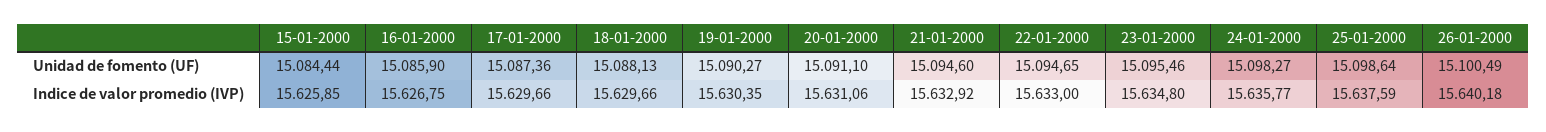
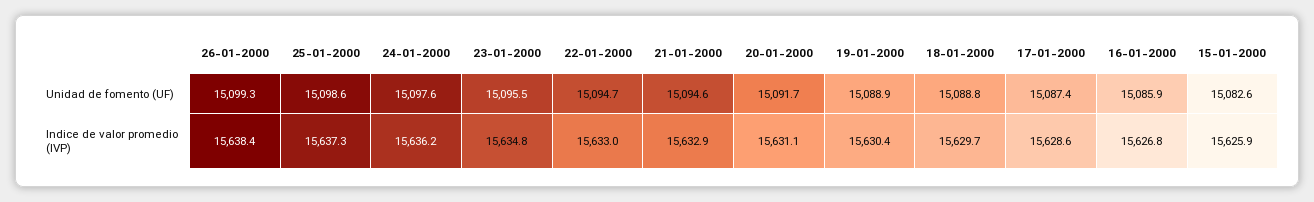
  {
    "15-01-2000": {
-     "Unidad de fomento (UF)": 15084.44,
+     "Unidad de fomento (UF)": 15082.6,
      "Indice de valor promedio (IVP)": 15625.85
    },
    "16-01-2000": {
      "Unidad de fomento (UF)": 15085.9,
      "Indice de valor promedio (IVP)": 15626.75
    },
    "17-01-2000": {
      "Unidad de fomento (UF)": 15087.36,
-     "Indice de valor promedio (IVP)": 15629.66
+     "Indice de valor promedio (IVP)": 15628.6
    },
    "18-01-2000": {
-     "Unidad de fomento (UF)": 15088.13,
+     "Unidad de fomento (UF)": 15088.8,
      "Indice de valor promedio (IVP)": 15629.66
    },
    "19-01-2000": {
-     "Unidad de fomento (UF)": 15090.27,
+     "Unidad de fomento (UF)": 15088.9,
      "Indice de valor promedio (IVP)": 15630.35
    },
    "20-01-2000": {
-     "Unidad de fomento (UF)": 15091.1,
+     "Unidad de fomento (UF)": 15091.7,
      "Indice de valor promedio (IVP)": 15631.06
    },
    "21-01-2000": {
      "Unidad de fomento (UF)": 15094.6,
      "Indice de valor promedio (IVP)": 15632.92
    },
    "22-01-2000": {
      "Unidad de fomento (UF)": 15094.65,
      "Indice de valor promedio (IVP)": 15633
    },
    "23-01-2000": {
      "Unidad de fomento (UF)": 15095.46,
      "Indice de valor promedio (IVP)": 15634.8
    },
    "24-01-2000": {
-     "Unidad de fomento (UF)": 15098.27,
+     "Unidad de fomento (UF)": 15097.6,
-     "Indice de valor promedio (IVP)": 15635.77
+     "Indice de valor promedio (IVP)": 15636.2
    },
    "25-01-2000": {
      "Unidad de fomento (UF)": 15098.64,
-     "Indice de valor promedio (IVP)": 15637.59
+     "Indice de valor promedio (IVP)": 15637.3
    },
    "26-01-2000": {
-     "Unidad de fomento (UF)": 15100.49,
+     "Unidad de fomento (UF)": 15099.3,
-     "Indice de valor promedio (IVP)": 15640.18
+     "Indice de valor promedio (IVP)": 15638.4
    }
  }

